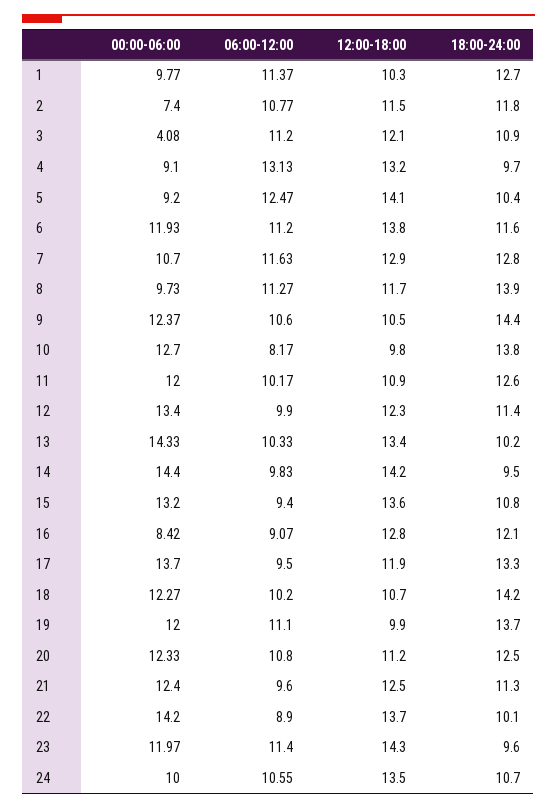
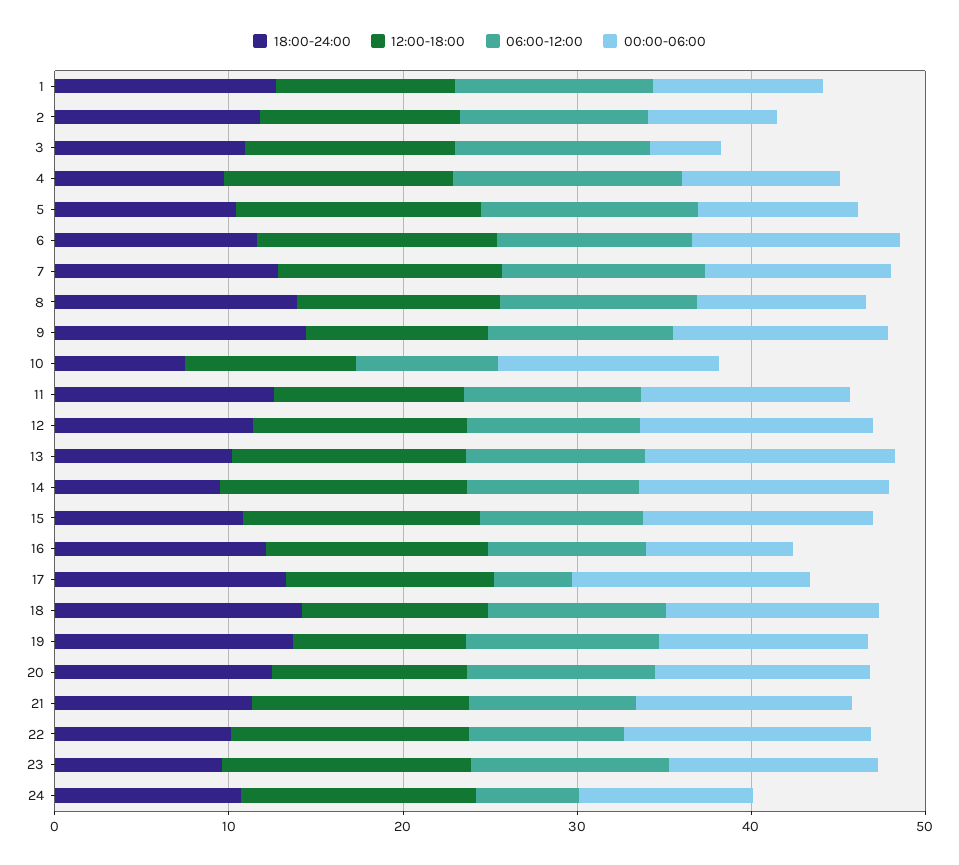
  {
    "00:00-06:00": {
      "1": 9.77,
      "2": 7.4,
      "3": 4.08,
      "4": 9.1,
      "5": 9.2,
      "6": 11.93,
      "7": 10.7,
      "8": 9.73,
      "9": 12.37,
      "10": 12.7,
      "11": 12,
      "12": 13.4,
      "13": 14.33,
      "14": 14.4,
      "15": 13.2,
      "16": 8.42,
      "17": 13.7,
      "18": 12.27,
      "19": 12,
      "20": 12.33,
      "21": 12.4,
      "22": 14.2,
      "23": 11.97,
      "24": 10
    },
    "06:00-12:00": {
      "1": 11.37,
      "2": 10.77,
      "3": 11.2,
      "4": 13.13,
      "5": 12.47,
      "6": 11.2,
      "7": 11.63,
      "8": 11.27,
      "9": 10.6,
      "10": 8.17,
      "11": 10.17,
      "12": 9.9,
      "13": 10.33,
      "14": 9.83,
      "15": 9.4,
      "16": 9.07,
-     "17": 9.5,
+     "17": 4,
      "18": 10.2,
      "19": 11.1,
      "20": 10.8,
      "21": 9.6,
      "22": 8.9,
      "23": 11.4,
-     "24": 10.55
+     "24": 6
    },
    "12:00-18:00": {
      "1": 10.3,
      "2": 11.5,
      "3": 12.1,
      "4": 13.2,
      "5": 14.1,
      "6": 13.8,
      "7": 12.9,
      "8": 11.7,
      "9": 10.5,
      "10": 9.8,
      "11": 10.9,
      "12": 12.3,
      "13": 13.4,
      "14": 14.2,
      "15": 13.6,
      "16": 12.8,
      "17": 11.9,
      "18": 10.7,
      "19": 9.9,
      "20": 11.2,
      "21": 12.5,
      "22": 13.7,
      "23": 14.3,
      "24": 13.5
    },
    "18:00-24:00": {
      "1": 12.7,
      "2": 11.8,
      "3": 10.9,
      "4": 9.7,
      "5": 10.4,
      "6": 11.6,
      "7": 12.8,
      "8": 13.9,
      "9": 14.4,
-     "10": 13.8,
+     "10": 8,
      "11": 12.6,
      "12": 11.4,
      "13": 10.2,
      "14": 9.5,
      "15": 10.8,
      "16": 12.1,
      "17": 13.3,
      "18": 14.2,
      "19": 13.7,
      "20": 12.5,
      "21": 11.3,
      "22": 10.1,
      "23": 9.6,
      "24": 10.7
    }
  }

